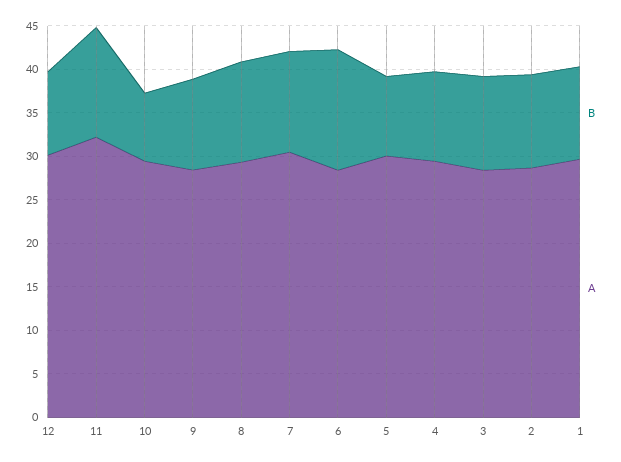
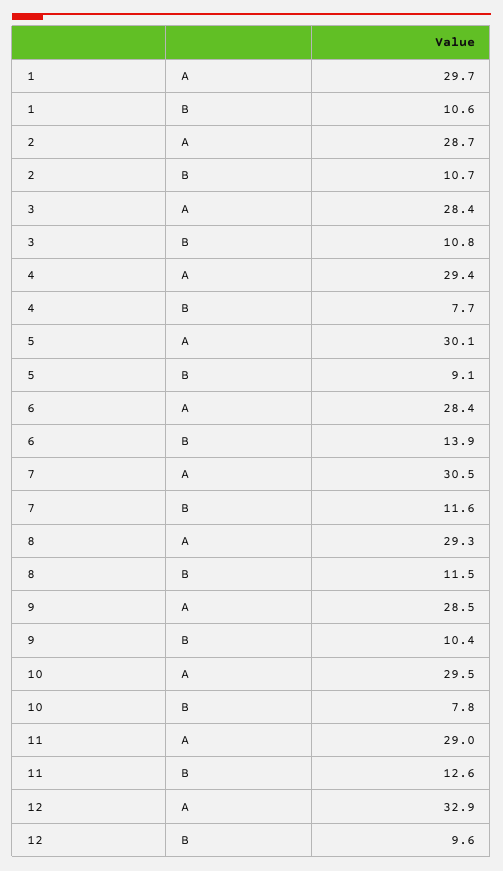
  {
    "B": {
      "12": 9.6,
      "11": 12.6,
      "10": 7.8,
      "9": 10.4,
      "8": 11.5,
      "7": 11.6,
      "6": 13.9,
      "5": 9.1,
-     "4": 10,
+     "4": 7.7,
      "3": 10.8,
      "2": 10.7,
      "1": 10.6
    },
    "A": {
-     "12": 30,
+     "12": 32.9,
-     "11": 32,
+     "11": 29,
      "10": 29.5,
      "9": 28.5,
      "8": 29.3,
      "7": 30.5,
      "6": 28.4,
      "5": 30.1,
      "4": 29.4,
      "3": 28.4,
      "2": 28.7,
      "1": 29.7
    }
  }

